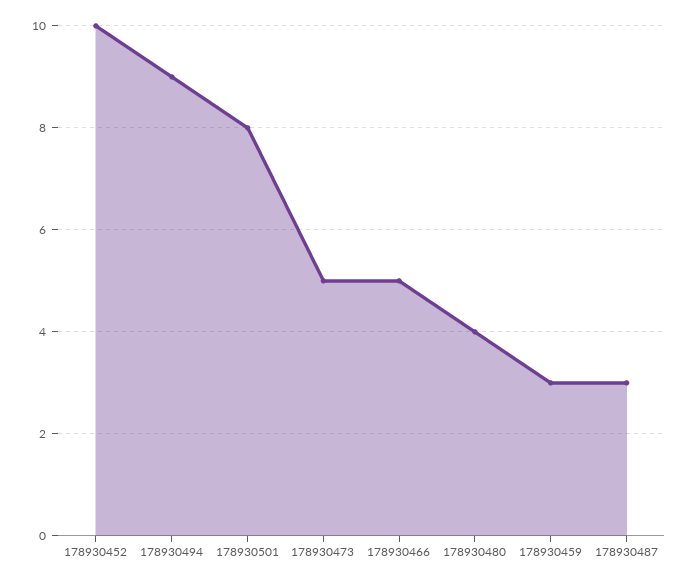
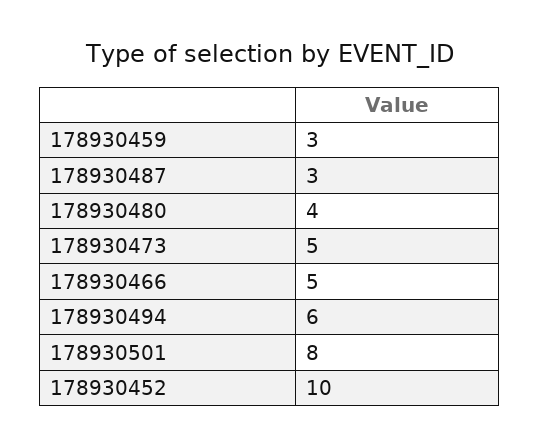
  {
    "178930452": 10,
-   "178930494": 9,
+   "178930494": 6,
    "178930501": 8,
    "178930473": 5,
    "178930466": 5,
    "178930480": 4,
    "178930459": 3,
    "178930487": 3
  }

